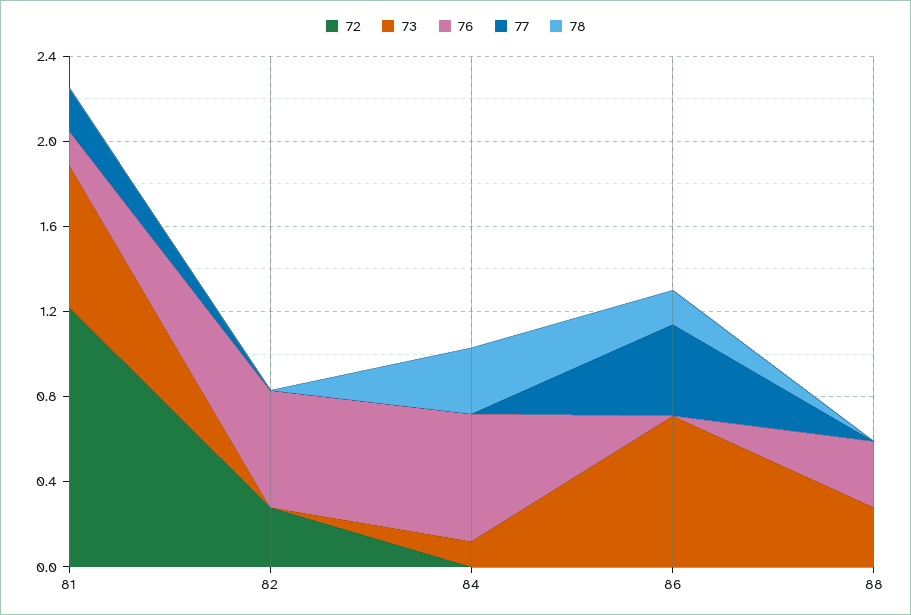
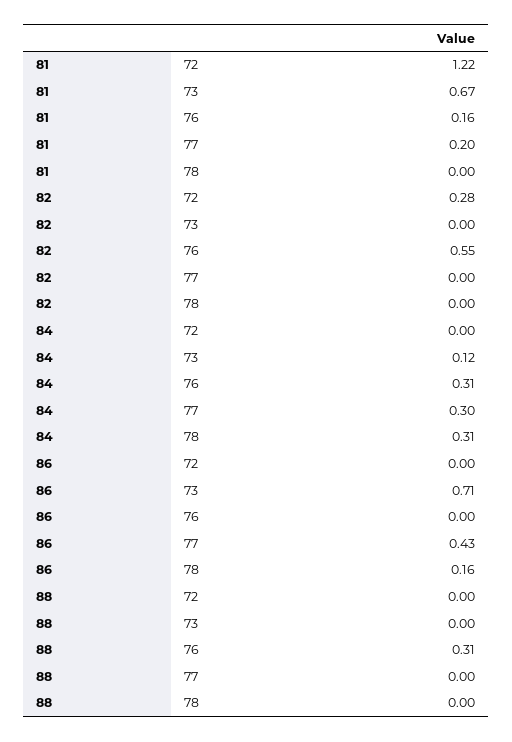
  {
    "72": {
      "81": 1.22,
      "82": 0.28,
      "84": 0,
      "86": 0,
      "88": 0
    },
    "73": {
      "81": 0.67,
      "82": 0,
      "84": 0.12,
      "86": 0.71,
-     "88": 0.3
+     "88": 0
    },
    "76": {
      "81": 0.16,
      "82": 0.55,
-     "84": 0.6,
+     "84": 0.31,
      "86": 0,
      "88": 0.31
    },
    "77": {
      "81": 0.2,
      "82": 0,
-     "84": 0,
+     "84": 0.3,
      "86": 0.43,
      "88": 0
    },
    "78": {
      "81": 0,
      "82": 0,
      "84": 0.31,
      "86": 0.16,
      "88": 0
    }
  }

